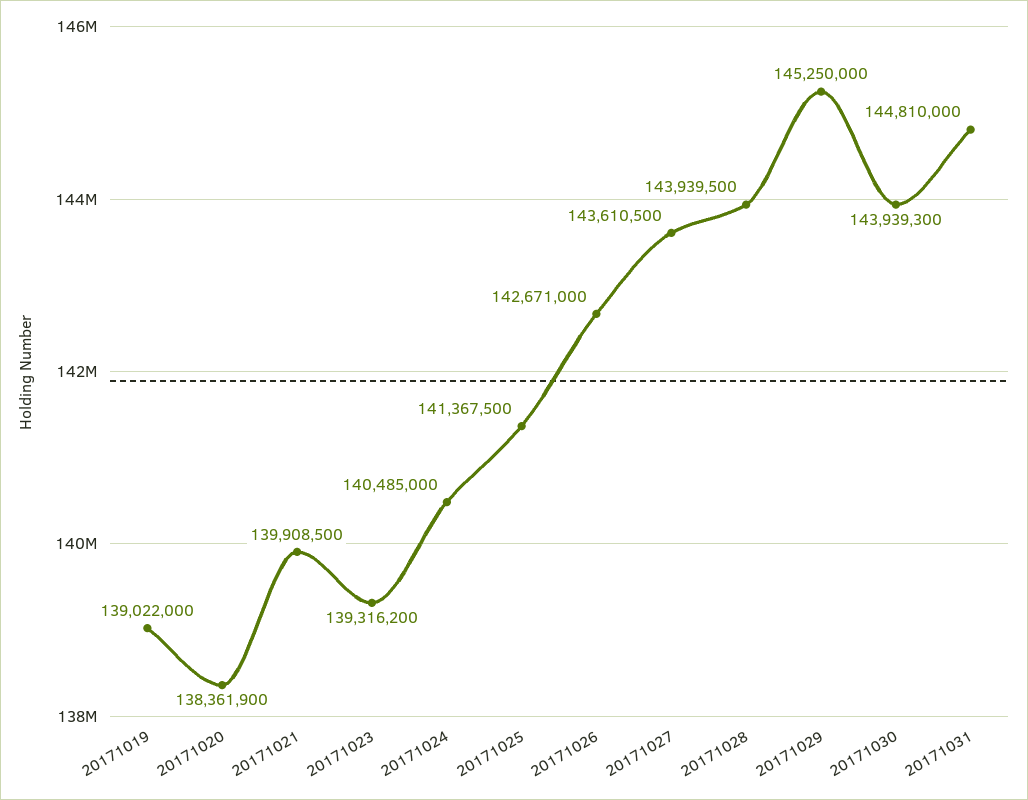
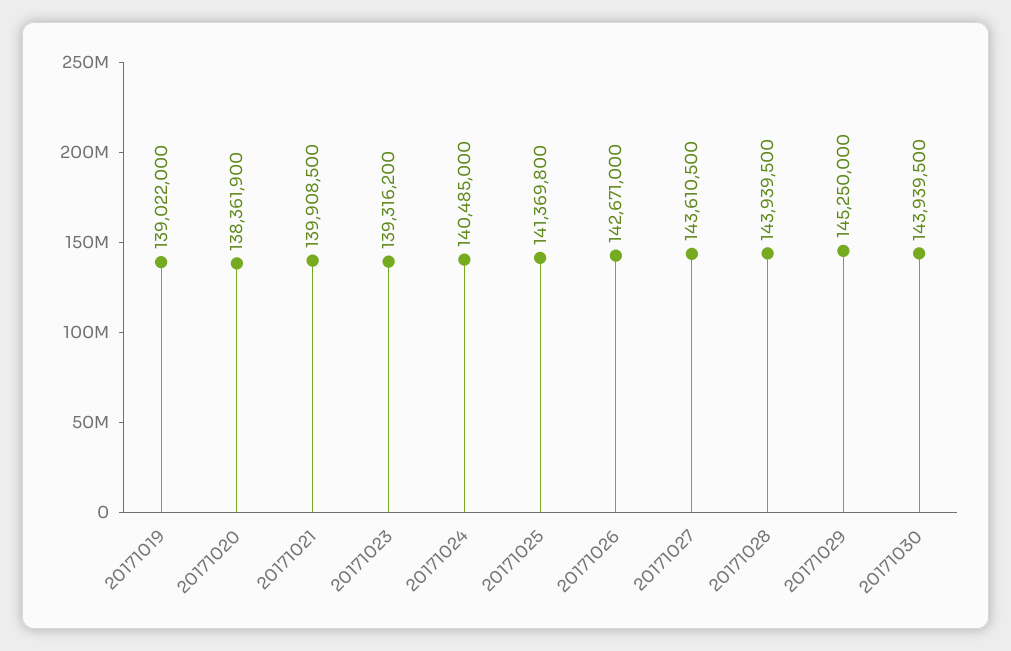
  {
    "20171019": 139022000,
    "20171020": 138361900,
    "20171021": 139908500,
    "20171023": 139316200,
    "20171024": 140485000,
-   "20171025": 141367500,
+   "20171025": 141369800,
    "20171026": 142671000,
    "20171027": 143610500,
    "20171028": 143939500,
    "20171029": 145250000,
-   "20171030": 143939300,
+   "20171030": 143939500
-   "20171031": 144810000
  }

